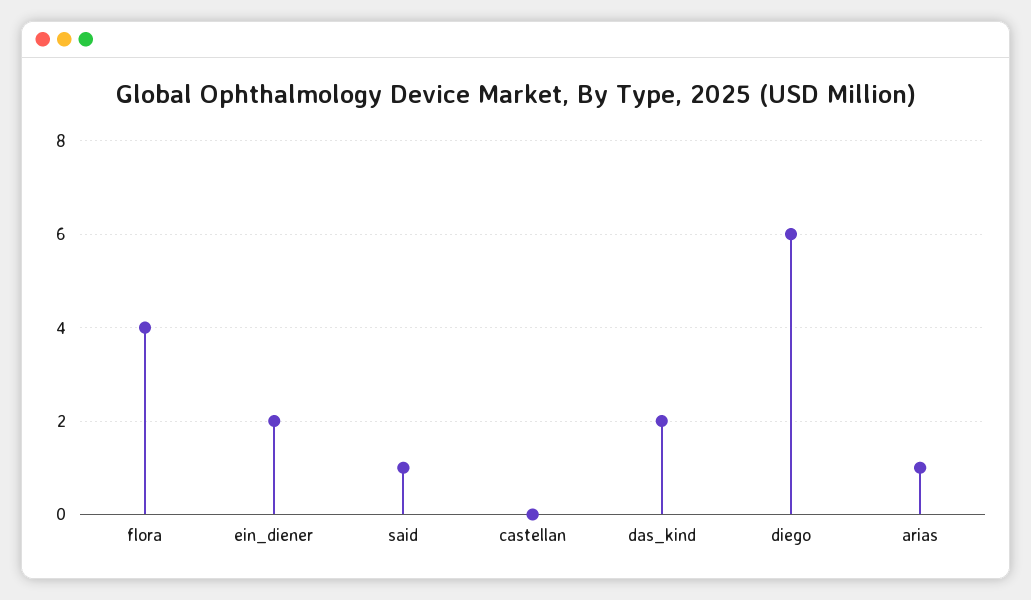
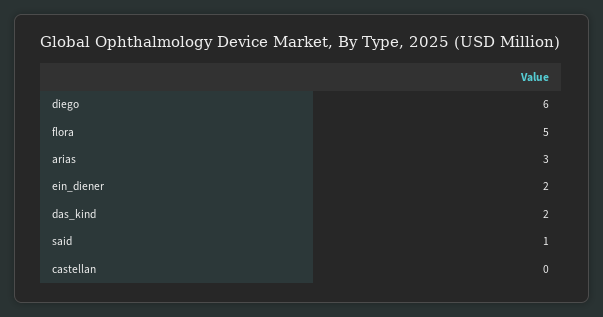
  {
-   "flora": 4,
+   "flora": 5,
    "ein_diener": 2,
    "said": 1,
    "castellan": 0,
    "das_kind": 2,
    "diego": 6,
-   "arias": 1
+   "arias": 3
  }

